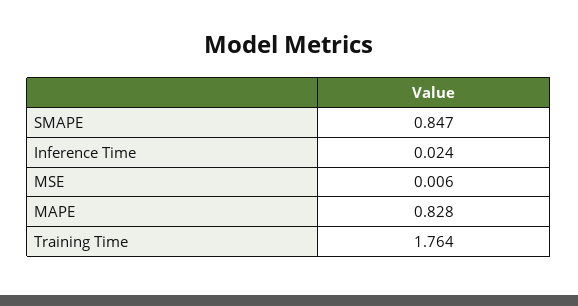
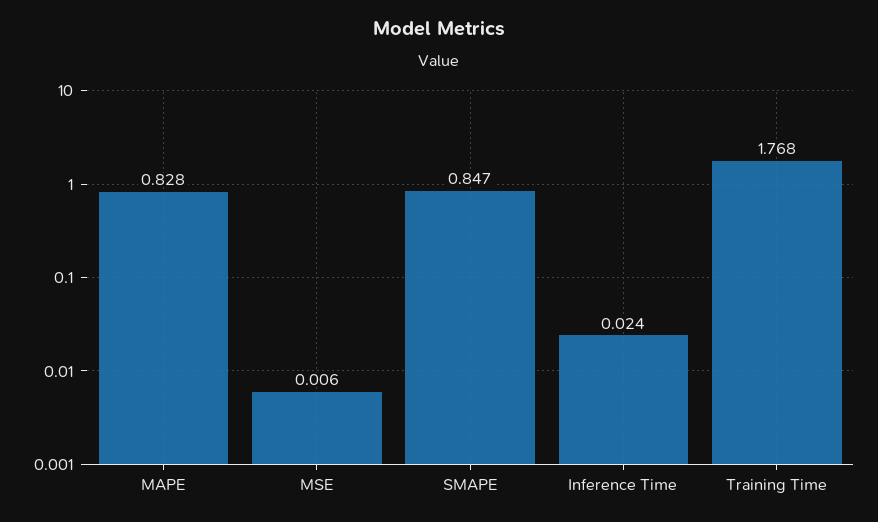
  {
    "SMAPE": 0.847,
    "Inference Time": 0.024,
    "MSE": 0.006,
    "MAPE": 0.828,
-   "Training Time": 1.764
+   "Training Time": 1.768
  }

